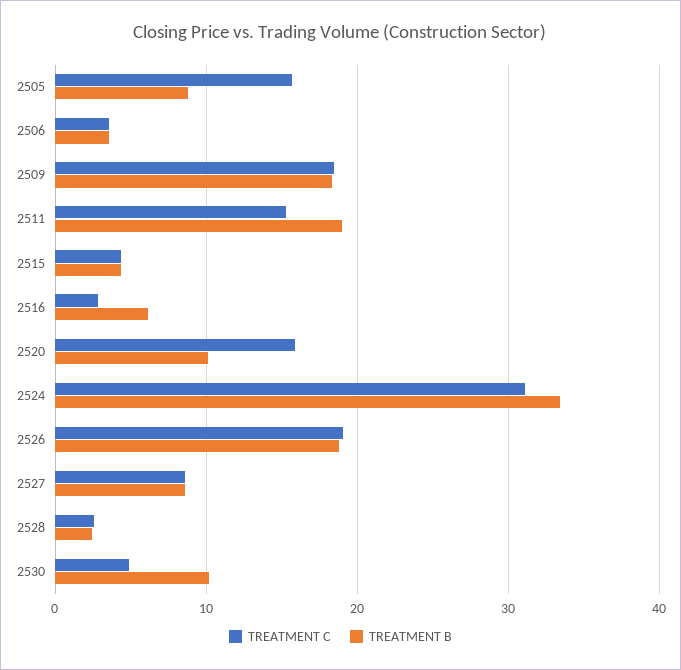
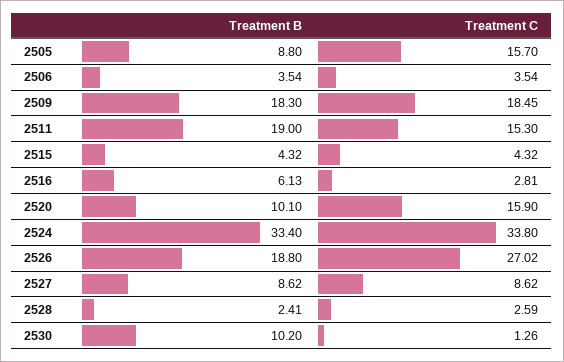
  {
    "TREATMENT C": {
      "2505": 15.7,
      "2506": 3.54,
      "2509": 18.45,
      "2511": 15.3,
      "2515": 4.32,
      "2516": 2.81,
      "2520": 15.9,
-     "2524": 31,
+     "2524": 33.8,
-     "2526": 19,
+     "2526": 27.02,
      "2527": 8.62,
      "2528": 2.59,
-     "2530": 5
+     "2530": 1.26
    },
    "TREATMENT B": {
      "2505": 8.8,
      "2506": 3.54,
      "2509": 18.3,
      "2511": 19,
      "2515": 4.32,
      "2516": 6.13,
      "2520": 10.1,
      "2524": 33.4,
      "2526": 18.8,
      "2527": 8.62,
      "2528": 2.41,
      "2530": 10.2
    }
  }

